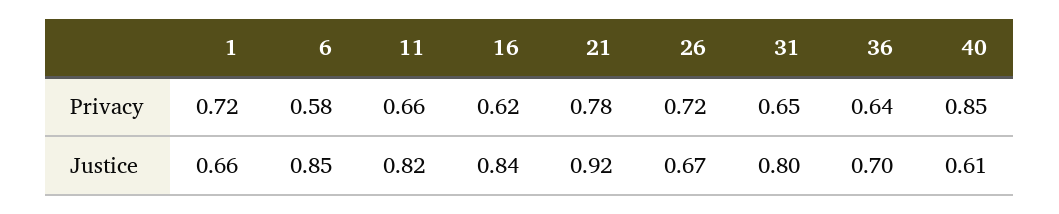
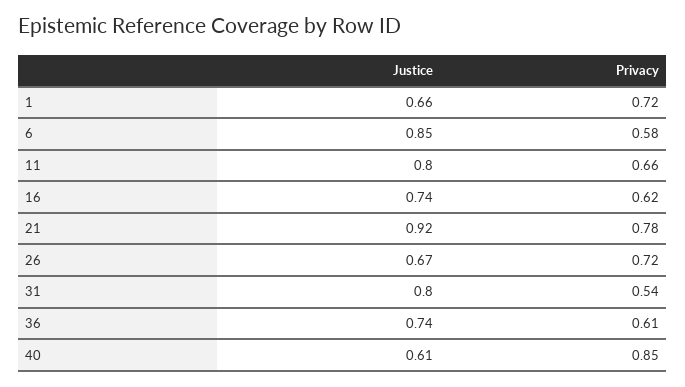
  {
    "1": {
      "Privacy": 0.72,
      "Justice": 0.66
    },
    "6": {
      "Privacy": 0.58,
      "Justice": 0.85
    },
    "11": {
      "Privacy": 0.66,
-     "Justice": 0.82
+     "Justice": 0.8
    },
    "16": {
      "Privacy": 0.62,
-     "Justice": 0.84
+     "Justice": 0.74
    },
    "21": {
      "Privacy": 0.78,
      "Justice": 0.92
    },
    "26": {
      "Privacy": 0.72,
      "Justice": 0.67
    },
    "31": {
-     "Privacy": 0.65,
+     "Privacy": 0.54,
      "Justice": 0.8
    },
    "36": {
-     "Privacy": 0.64,
+     "Privacy": 0.61,
-     "Justice": 0.7
+     "Justice": 0.74
    },
    "40": {
      "Privacy": 0.85,
      "Justice": 0.61
    }
  }

